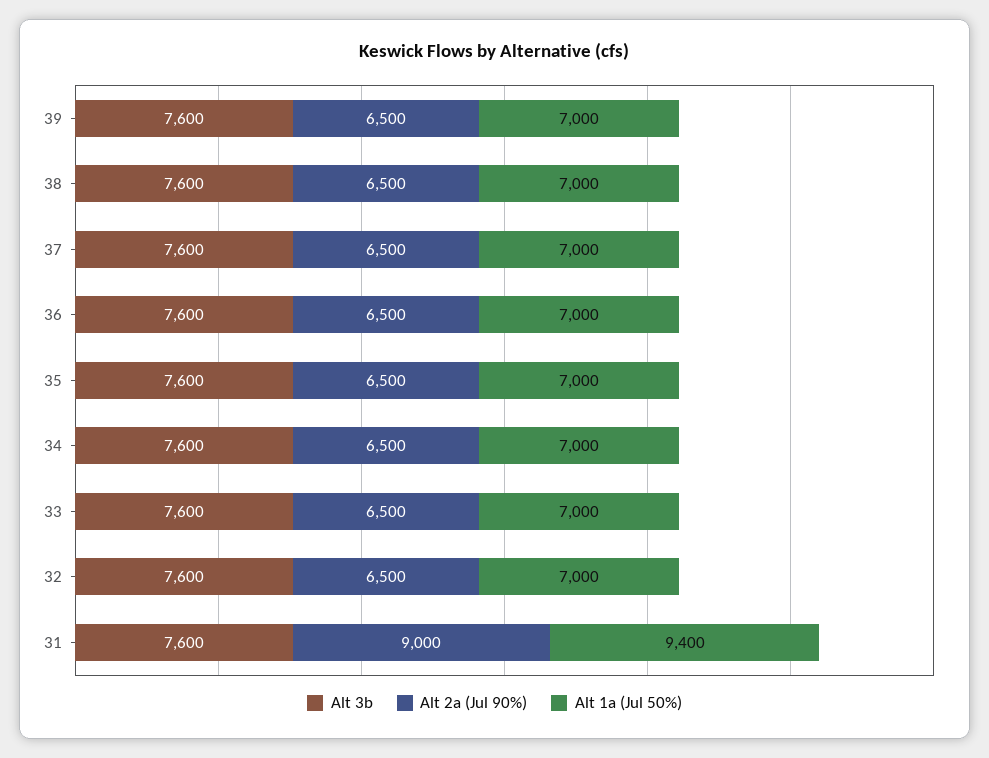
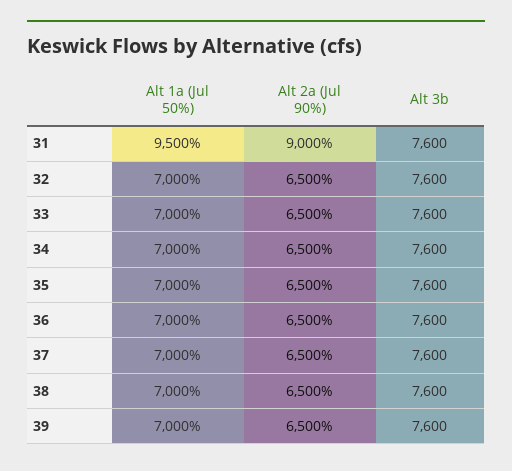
  {
    "Alt 3b": {
      "39": 7600,
      "38": 7600,
      "37": 7600,
      "36": 7600,
      "35": 7600,
      "34": 7600,
      "33": 7600,
      "32": 7600,
      "31": 7600
    },
    "Alt 2a (Jul 90%)": {
      "39": 6500,
      "38": 6500,
      "37": 6500,
      "36": 6500,
      "35": 6500,
      "34": 6500,
      "33": 6500,
      "32": 6500,
      "31": 9000
    },
    "Alt 1a (Jul 50%)": {
      "39": 7000,
      "38": 7000,
      "37": 7000,
      "36": 7000,
      "35": 7000,
      "34": 7000,
      "33": 7000,
      "32": 7000,
-     "31": 9400
+     "31": 9500
    }
  }

